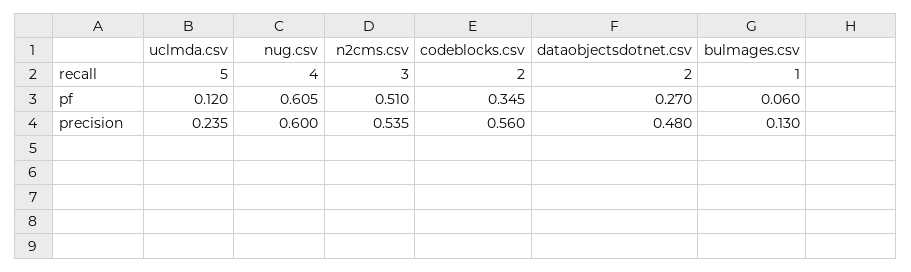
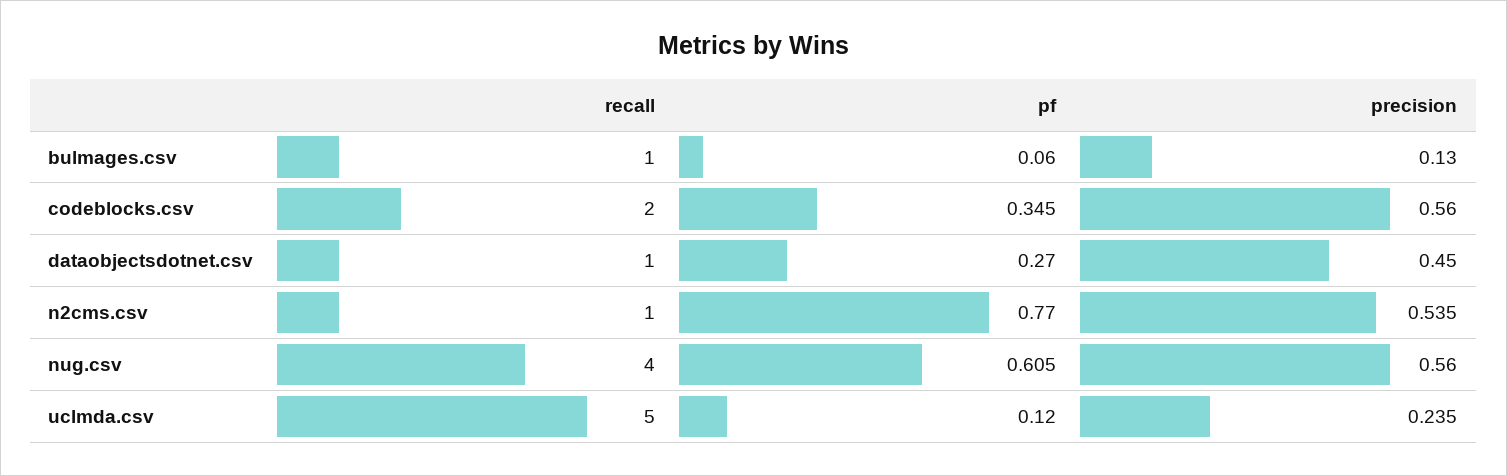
  {
    "uclmda.csv": {
      "recall": 5,
      "pf": 0.12,
      "precision": 0.235
    },
    "nug.csv": {
      "recall": 4,
      "pf": 0.605,
-     "precision": 0.6
+     "precision": 0.56
    },
    "n2cms.csv": {
-     "recall": 3,
+     "recall": 1,
-     "pf": 0.51,
+     "pf": 0.77,
      "precision": 0.535
    },
    "codeblocks.csv": {
      "recall": 2,
      "pf": 0.345,
      "precision": 0.56
    },
    "dataobjectsdotnet.csv": {
-     "recall": 2,
+     "recall": 1,
      "pf": 0.27,
-     "precision": 0.48
+     "precision": 0.45
    },
    "bulmages.csv": {
      "recall": 1,
      "pf": 0.06,
      "precision": 0.13
    }
  }

